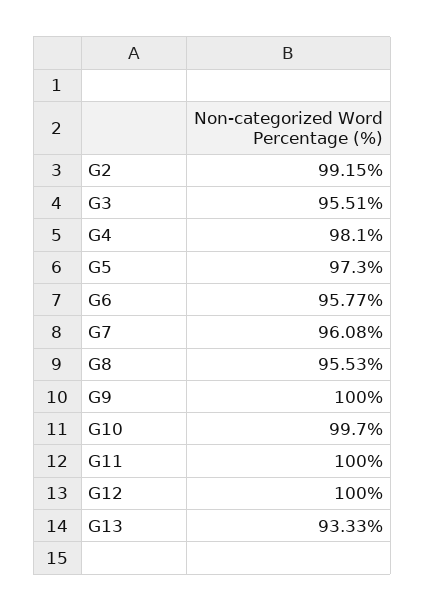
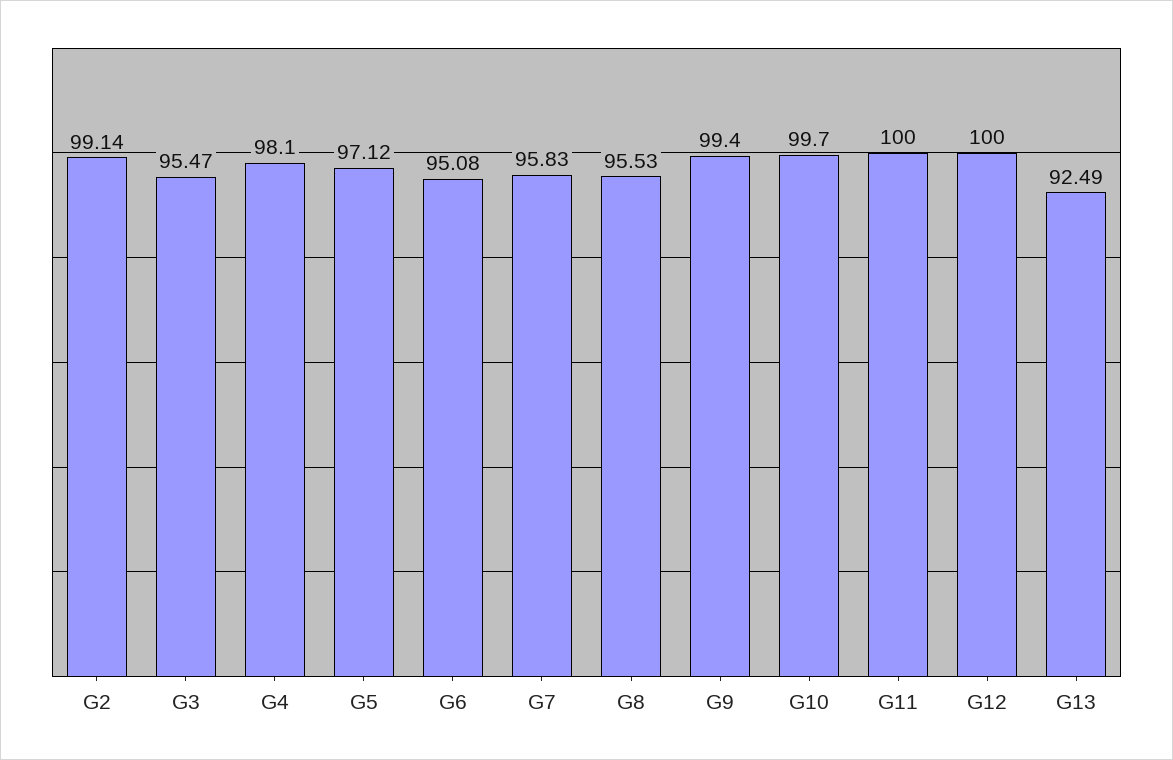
  {
-   "G2": 99.15,
+   "G2": 99.14,
-   "G3": 95.51,
+   "G3": 95.47,
    "G4": 98.1,
-   "G5": 97.3,
+   "G5": 97.12,
-   "G6": 95.77,
+   "G6": 95.08,
-   "G7": 96.08,
+   "G7": 95.83,
    "G8": 95.53,
-   "G9": 100,
+   "G9": 99.4,
    "G10": 99.7,
    "G11": 100,
    "G12": 100,
-   "G13": 93.33
+   "G13": 92.49
  }

